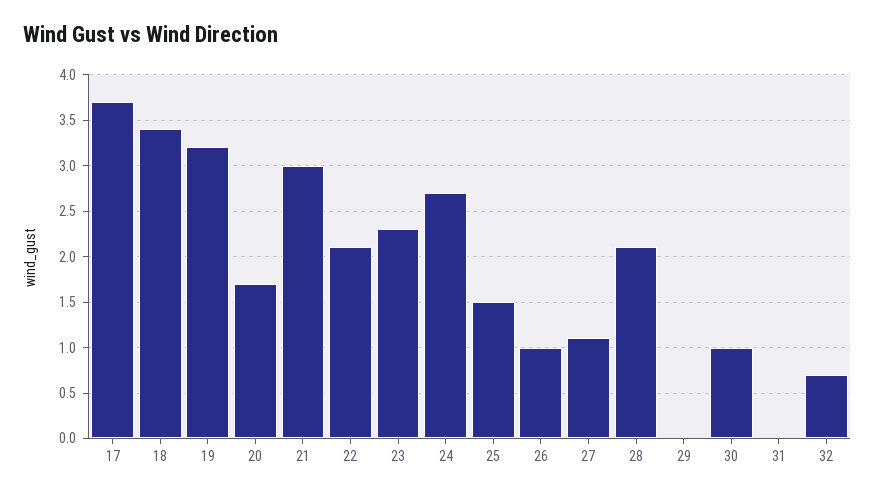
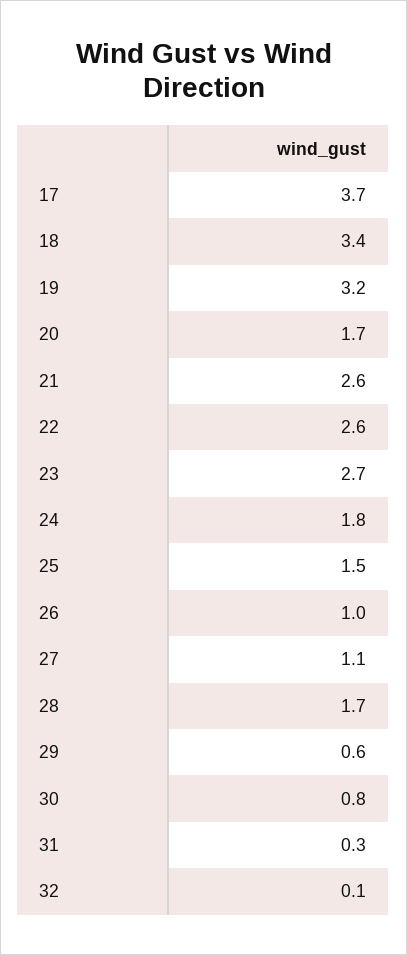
  {
    "17": 3.7,
    "18": 3.4,
    "19": 3.2,
    "20": 1.7,
-   "21": 3,
+   "21": 2.6,
-   "22": 2.1,
+   "22": 2.6,
-   "23": 2.3,
+   "23": 2.7,
-   "24": 2.7,
+   "24": 1.8,
    "25": 1.5,
    "26": 1,
    "27": 1.1,
-   "28": 2.1,
+   "28": 1.7,
-   "29": 0,
+   "29": 0.6,
-   "30": 1,
+   "30": 0.8,
-   "31": 0,
+   "31": 0.3,
-   "32": 0.7
+   "32": 0.1
  }

